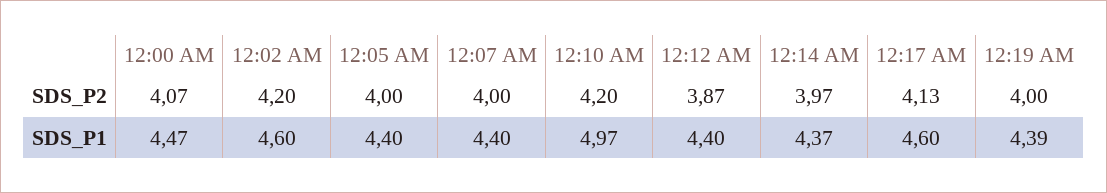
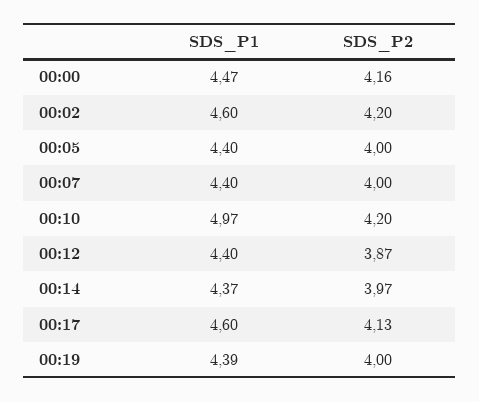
  {
    "12:00 AM": {
-     "SDS_P2": 4.07,
+     "SDS_P2": 4.16,
      "SDS_P1": 4.47
    },
    "12:02 AM": {
      "SDS_P2": 4.2,
      "SDS_P1": 4.6
    },
    "12:05 AM": {
      "SDS_P2": 4,
      "SDS_P1": 4.4
    },
    "12:07 AM": {
      "SDS_P2": 4,
      "SDS_P1": 4.4
    },
    "12:10 AM": {
      "SDS_P2": 4.2,
      "SDS_P1": 4.97
    },
    "12:12 AM": {
      "SDS_P2": 3.87,
      "SDS_P1": 4.4
    },
    "12:14 AM": {
      "SDS_P2": 3.97,
      "SDS_P1": 4.37
    },
    "12:17 AM": {
      "SDS_P2": 4.13,
      "SDS_P1": 4.6
    },
    "12:19 AM": {
      "SDS_P2": 4,
      "SDS_P1": 4.39
    }
  }

